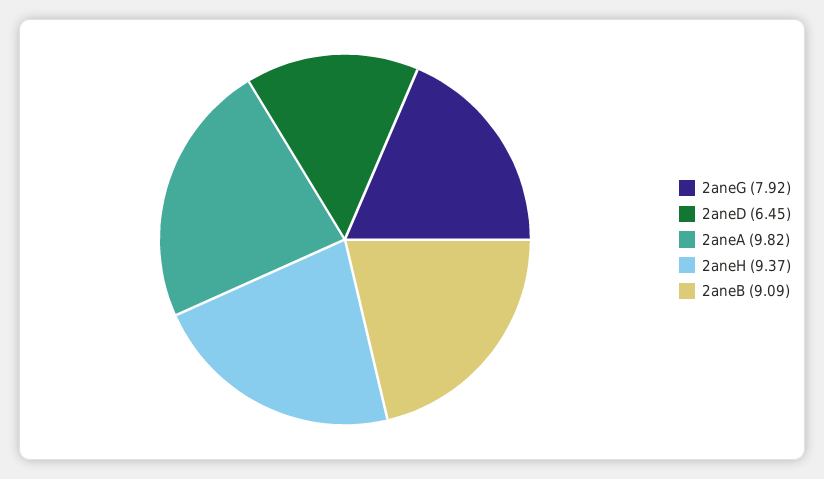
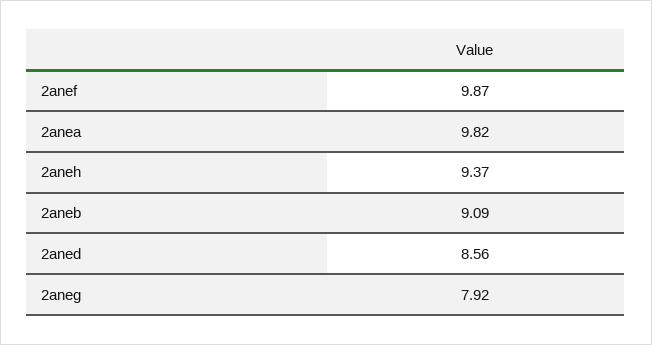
  {
    "2aneG": 7.92,
-   "2aneD": 6.45,
+   "2aneD": 8.56,
    "2aneA": 9.82,
    "2aneH": 9.37,
-   "2aneB": 9.09
+   "2aneB": 9.09,
+   "2anef": 9.87
  }

